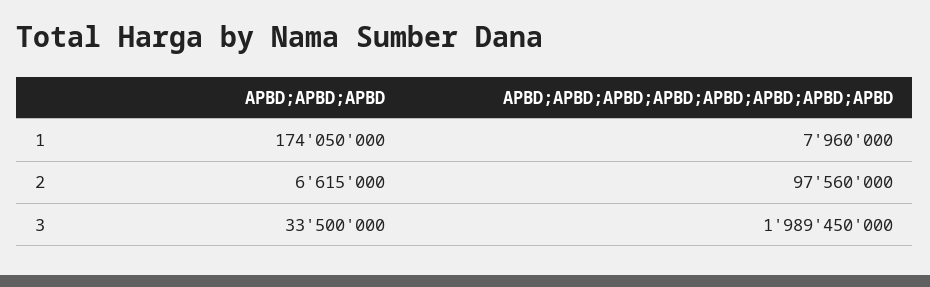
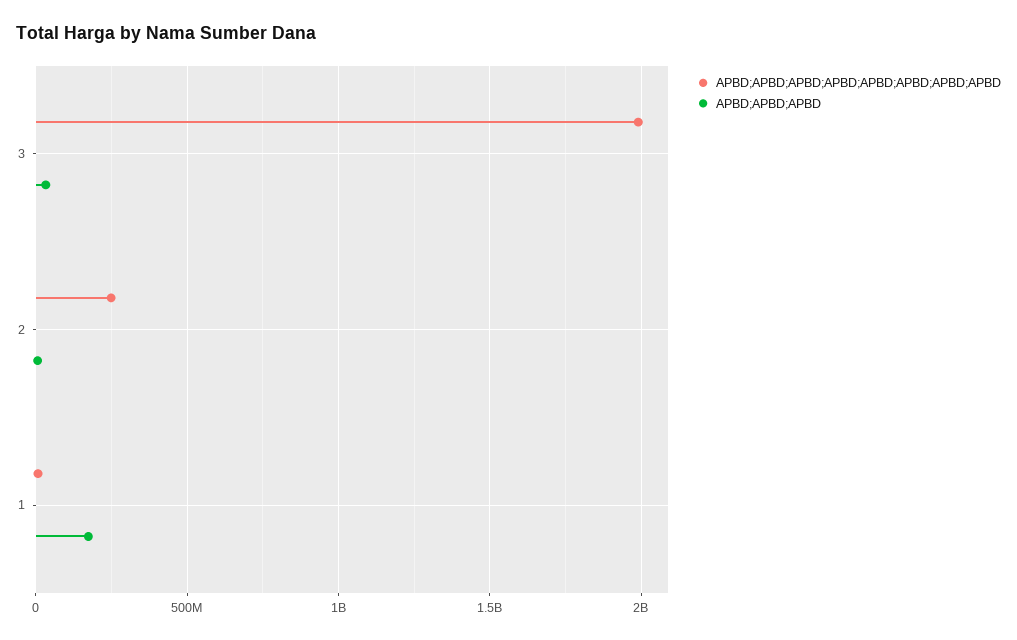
  {
    "APBD;APBD;APBD": {
      "1": 174050000,
      "2": 6615000,
      "3": 33500000
    },
    "APBD;APBD;APBD;APBD;APBD;APBD;APBD;APBD": {
      "1": 7960000,
-     "2": 97560000,
+     "2": 250000000,
      "3": 1989450000
    }
  }

